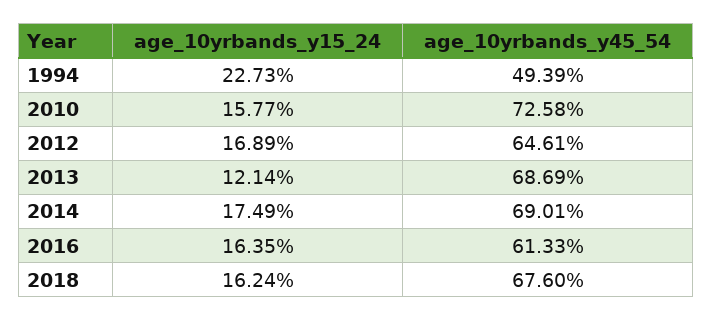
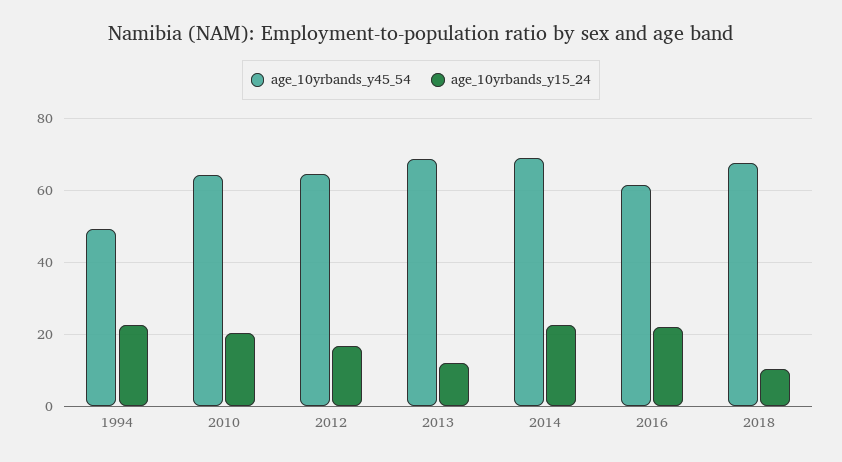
  {
    "age_10yrbands_y15_24": {
      "1994": 22.73,
-     "2010": 15.77,
+     "2010": 20,
      "2012": 16.89,
      "2013": 12.14,
-     "2014": 17.49,
+     "2014": 22,
-     "2016": 16.35,
+     "2016": 22,
-     "2018": 16.24
+     "2018": 10
    },
    "age_10yrbands_y45_54": {
      "1994": 49.39,
-     "2010": 72.58,
+     "2010": 64,
      "2012": 64.61,
      "2013": 68.69,
      "2014": 69.01,
      "2016": 61.33,
      "2018": 67.6
    }
  }

